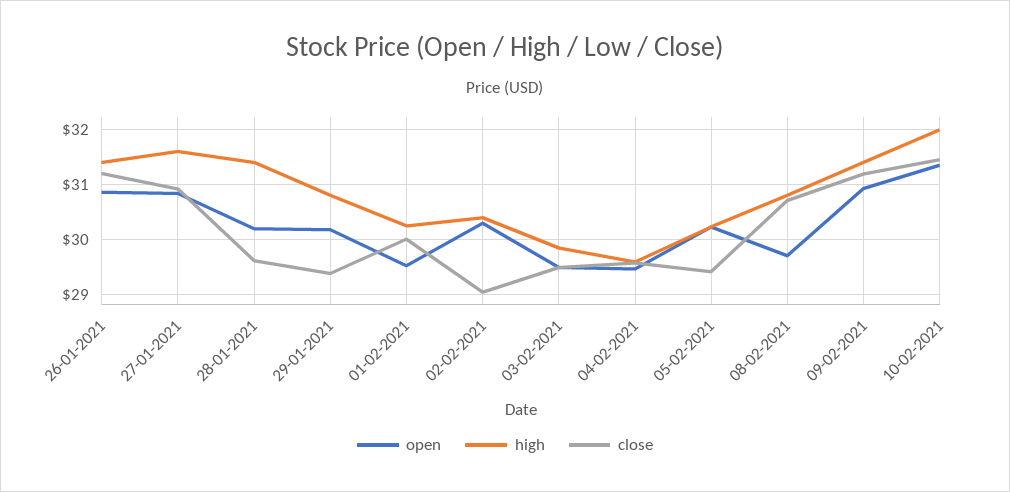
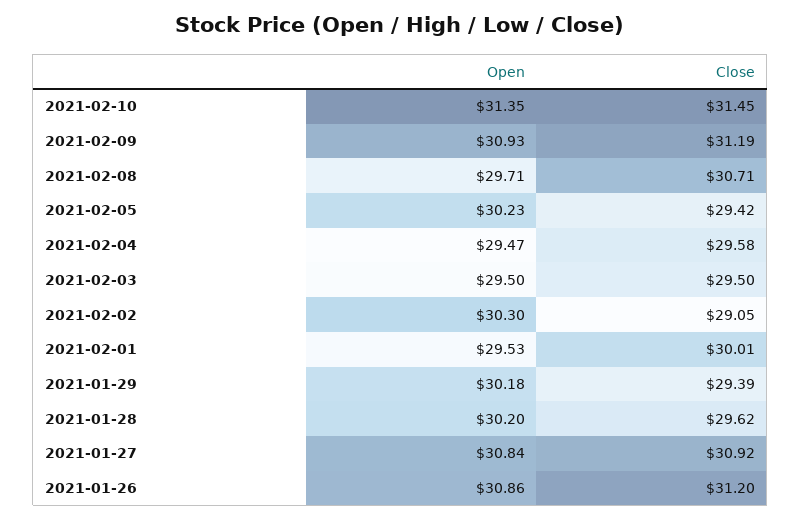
  {
    "open": {
      "26-01-2021": 30.86,
      "27-01-2021": 30.84,
      "28-01-2021": 30.2,
      "29-01-2021": 30.18,
      "01-02-2021": 29.53,
      "02-02-2021": 30.3,
      "03-02-2021": 29.5,
      "04-02-2021": 29.47,
      "05-02-2021": 30.23,
      "08-02-2021": 29.71,
      "09-02-2021": 30.93,
      "10-02-2021": 31.35
    },
-   "high": {
-     "26-01-2021": 31.4,
-     "27-01-2021": 31.6,
-     "28-01-2021": 31.4,
-     "29-01-2021": 30.8,
-     "01-02-2021": 30.2,
-     "02-02-2021": 30.4,
-     "03-02-2021": 29.8,
-     "04-02-2021": 29.6,
-     "05-02-2021": 30.2,
-     "08-02-2021": 30.8,
-     "09-02-2021": 31.4,
-     "10-02-2021": 32
-   },
    "close": {
      "26-01-2021": 31.2,
      "27-01-2021": 30.92,
      "28-01-2021": 29.62,
      "29-01-2021": 29.39,
      "01-02-2021": 30.01,
      "02-02-2021": 29.05,
      "03-02-2021": 29.5,
      "04-02-2021": 29.58,
      "05-02-2021": 29.42,
      "08-02-2021": 30.71,
      "09-02-2021": 31.19,
      "10-02-2021": 31.45
    }
  }

